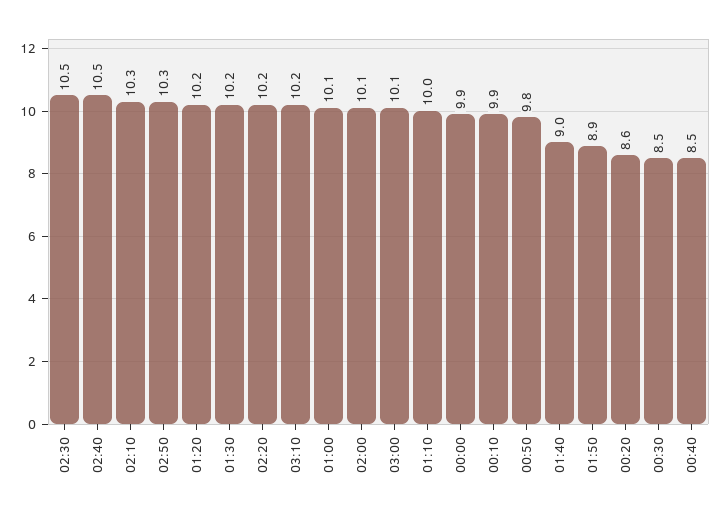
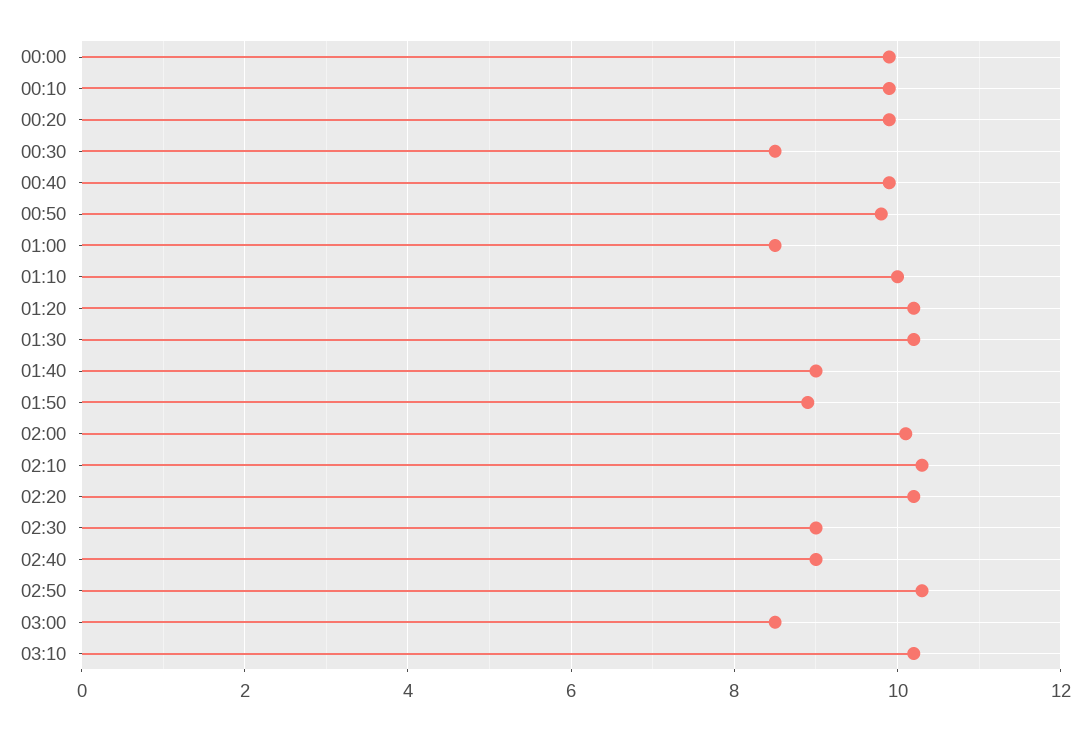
  {
-   "02:30": 10.5,
+   "02:30": 9,
-   "02:40": 10.5,
+   "02:40": 9,
    "02:10": 10.3,
    "02:50": 10.3,
    "01:20": 10.2,
    "01:30": 10.2,
    "02:20": 10.2,
    "03:10": 10.2,
-   "01:00": 10.1,
+   "01:00": 8.5,
    "02:00": 10.1,
-   "03:00": 10.1,
+   "03:00": 8.5,
    "01:10": 10,
    "00:00": 9.9,
    "00:10": 9.9,
    "00:50": 9.8,
    "01:40": 9,
    "01:50": 8.9,
-   "00:20": 8.6,
+   "00:20": 10,
    "00:30": 8.5,
-   "00:40": 8.5
+   "00:40": 10
  }

